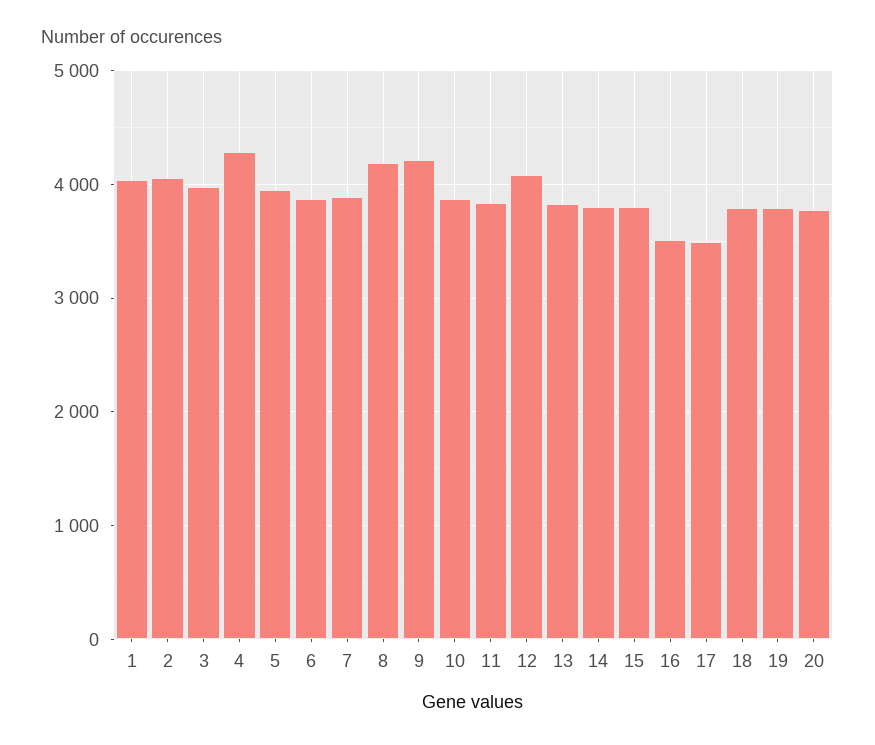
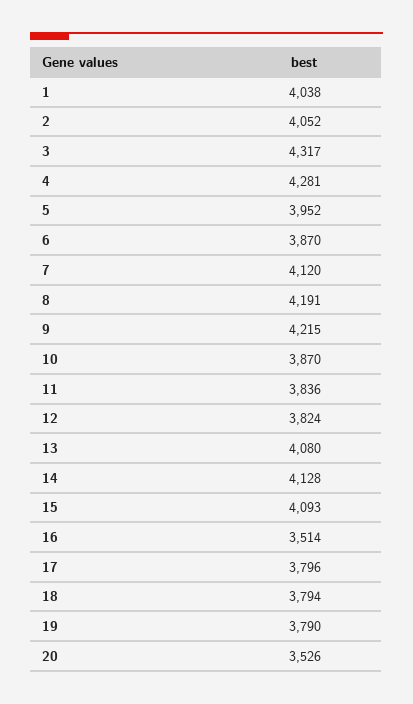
  {
    "1": 4038,
    "2": 4052,
-   "3": 4000,
+   "3": 4317,
    "4": 4281,
    "5": 3952,
    "6": 3870,
-   "7": 3900,
+   "7": 4120,
    "8": 4191,
    "9": 4215,
    "10": 3870,
    "11": 3836,
-   "12": 4100,
+   "12": 3824,
-   "13": 3800,
+   "13": 4080,
-   "14": 3800,
+   "14": 4128,
-   "15": 3800,
+   "15": 4093,
    "16": 3514,
-   "17": 3500,
+   "17": 3796,
    "18": 3794,
    "19": 3790,
-   "20": 3800
+   "20": 3526
  }

